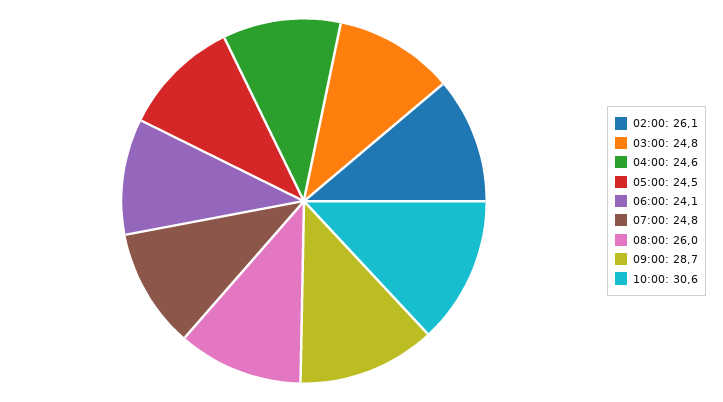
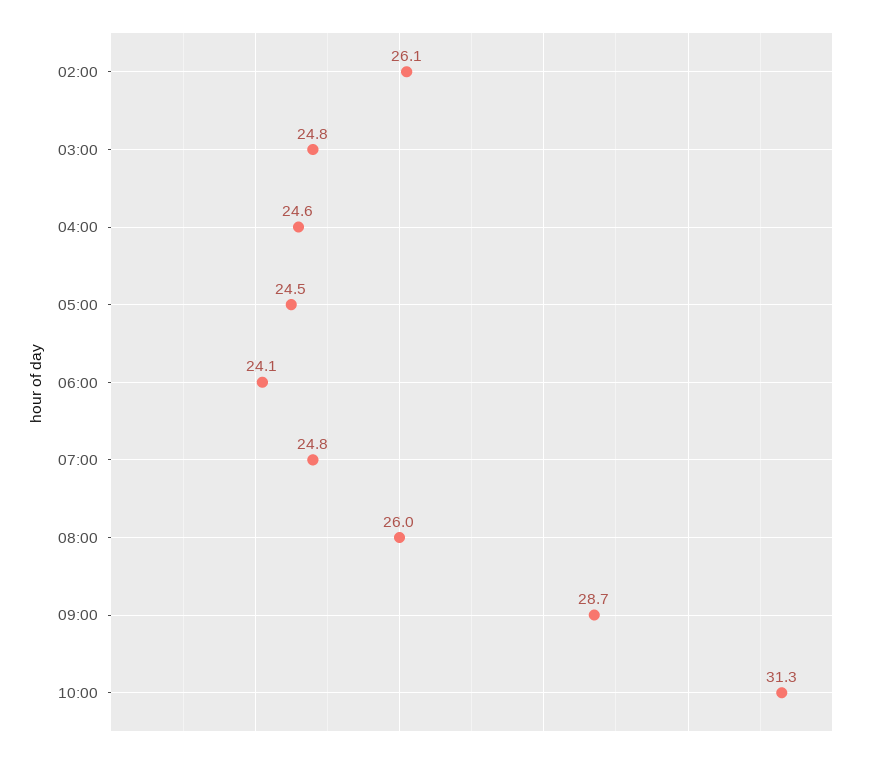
  {
    "02:00": 26.1,
    "03:00": 24.8,
    "04:00": 24.6,
    "05:00": 24.5,
    "06:00": 24.1,
    "07:00": 24.8,
    "08:00": 26,
    "09:00": 28.7,
-   "10:00": 30.6
+   "10:00": 31.3
  }

